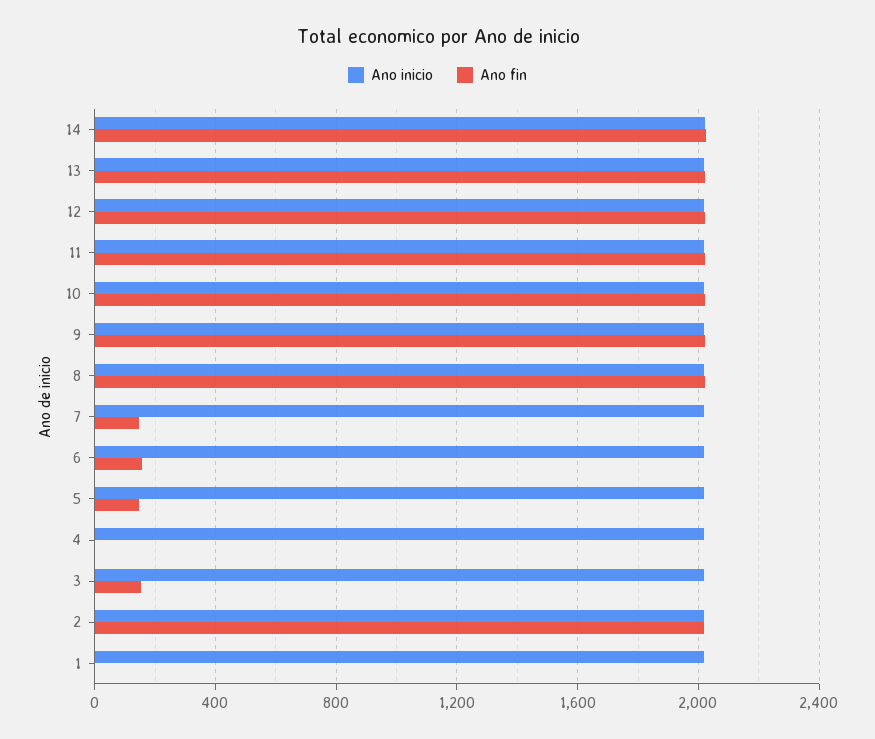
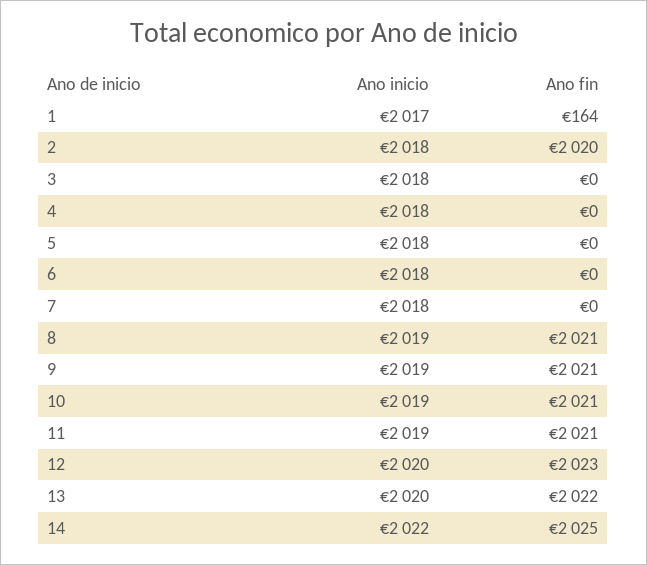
  {
    "Ano inicio": {
      "14": 2022,
      "13": 2020,
      "12": 2020,
      "11": 2019,
      "10": 2019,
      "9": 2019,
      "8": 2019,
      "7": 2018,
      "6": 2018,
      "5": 2018,
      "4": 2018,
      "3": 2018,
      "2": 2018,
      "1": 2017
    },
    "Ano fin": {
      "14": 2025,
      "13": 2022,
      "12": 2023,
      "11": 2021,
      "10": 2021,
      "9": 2021,
      "8": 2021,
-     "7": 150,
+     "7": 0,
-     "6": 150,
+     "6": 0,
-     "5": 150,
+     "5": 0,
      "4": 0,
-     "3": 150,
+     "3": 0,
      "2": 2020,
-     "1": 0
+     "1": 164
    }
  }

